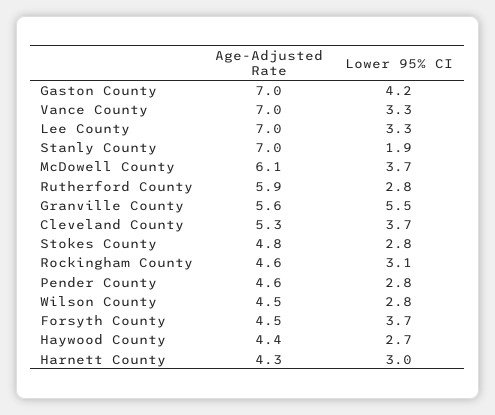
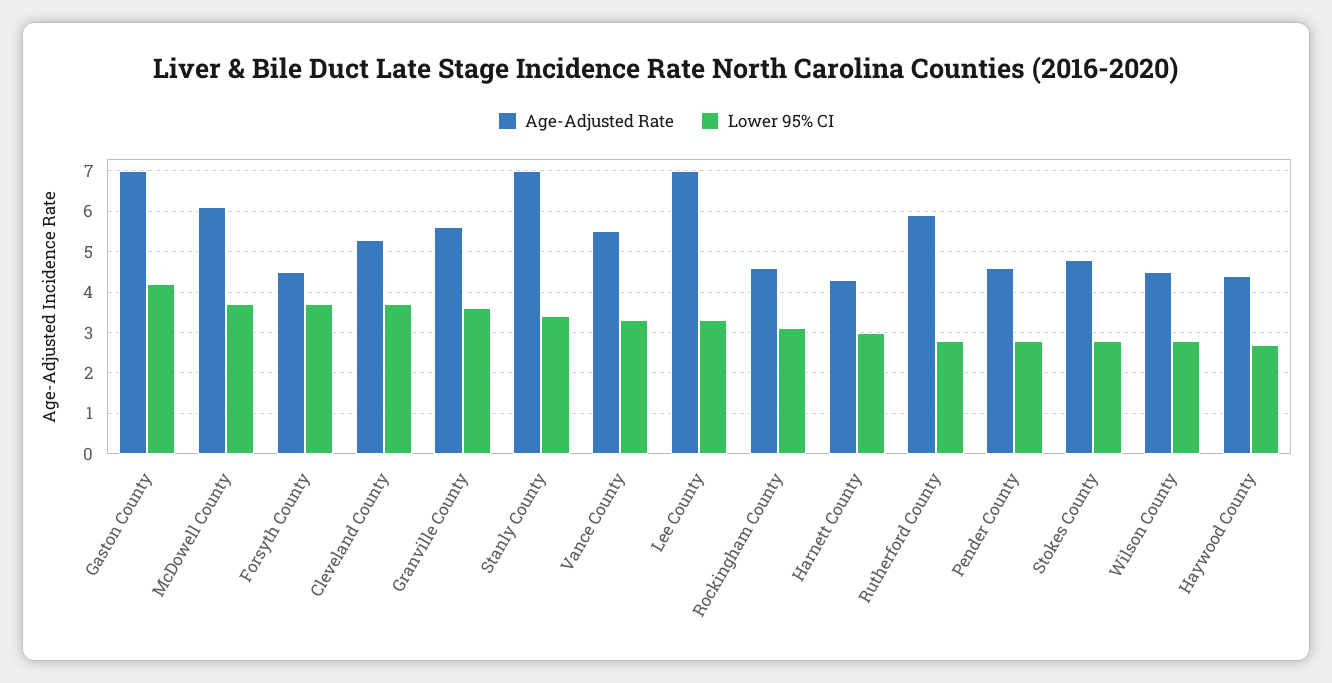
  {
    "Age-Adjusted Rate": {
      "Gaston County": 7,
-     "Vance County": 7,
+     "Vance County": 5.5,
      "Lee County": 7,
      "Stanly County": 7,
      "McDowell County": 6.1,
      "Rutherford County": 5.9,
      "Granville County": 5.6,
      "Cleveland County": 5.3,
      "Stokes County": 4.8,
      "Rockingham County": 4.6,
      "Pender County": 4.6,
      "Wilson County": 4.5,
      "Forsyth County": 4.5,
      "Haywood County": 4.4,
      "Harnett County": 4.3
    },
    "Lower 95% CI": {
      "Gaston County": 4.2,
      "Vance County": 3.3,
      "Lee County": 3.3,
-     "Stanly County": 1.9,
+     "Stanly County": 3.5,
      "McDowell County": 3.7,
      "Rutherford County": 2.8,
-     "Granville County": 5.5,
+     "Granville County": 3.5,
      "Cleveland County": 3.7,
      "Stokes County": 2.8,
      "Rockingham County": 3.1,
      "Pender County": 2.8,
      "Wilson County": 2.8,
      "Forsyth County": 3.7,
      "Haywood County": 2.7,
      "Harnett County": 3
    }
  }

